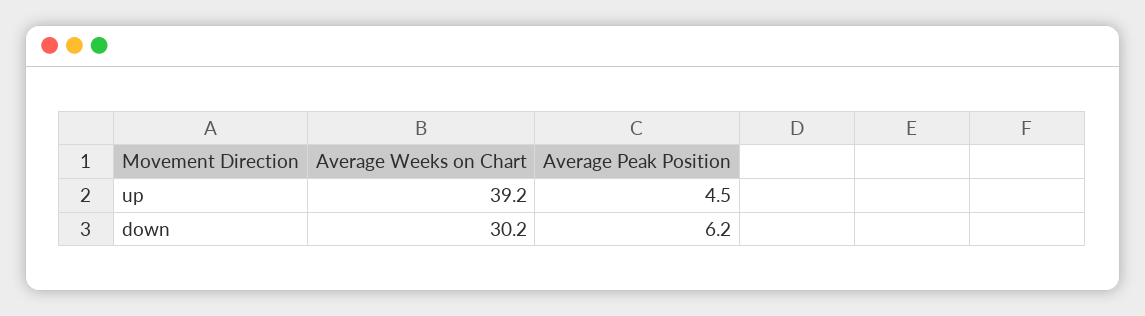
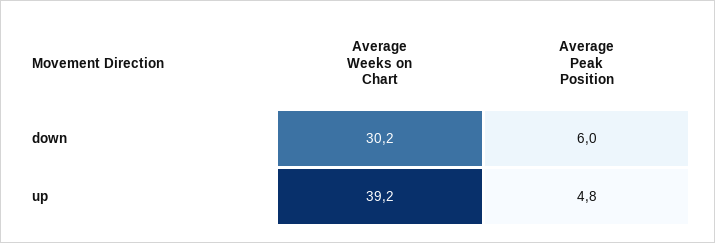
  {
    "Average Weeks on Chart": {
      "up": 39.2,
      "down": 30.2
    },
    "Average Peak Position": {
-     "up": 4.5,
+     "up": 4.8,
-     "down": 6.2
+     "down": 6
    }
  }

